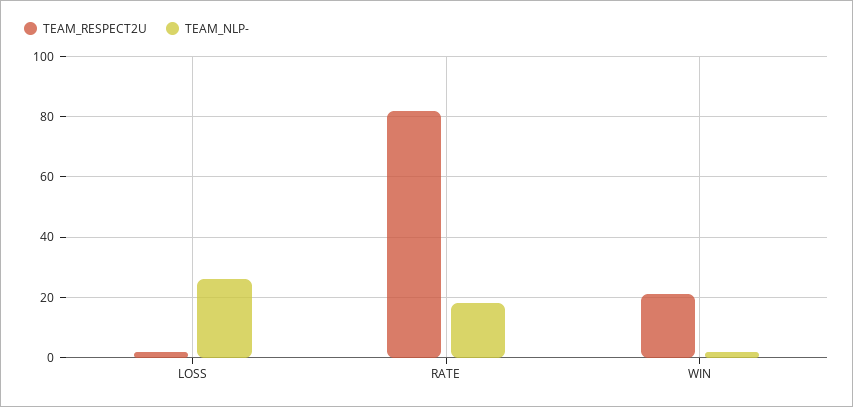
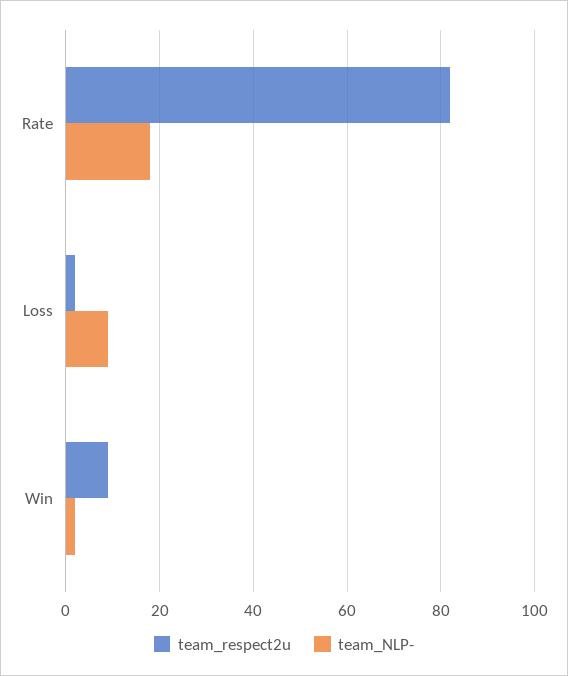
  {
    "TEAM_RESPECT2U": {
      "LOSS": 0,
      "RATE": 80,
-     "WIN": 20
+     "WIN": 10
    },
    "TEAM_NLP-": {
-     "LOSS": 25,
+     "LOSS": 10,
      "RATE": 20,
      "WIN": 0
    }
  }

